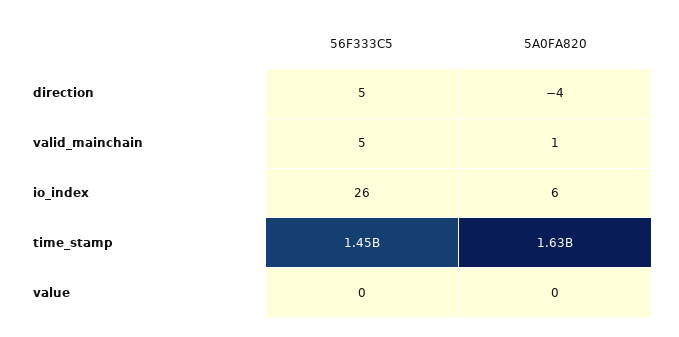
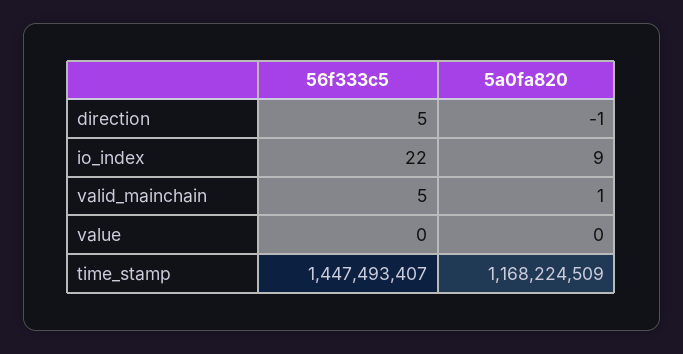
  {
    "56F333C5": {
      "direction": 5,
      "valid_mainchain": 5,
-     "io_index": 26,
+     "io_index": 22,
      "time_stamp": 1447493407,
      "value": 0
    },
    "5A0FA820": {
-     "direction": -4,
+     "direction": -1,
      "valid_mainchain": 1,
-     "io_index": 6,
+     "io_index": 9,
-     "time_stamp": 1630000000,
+     "time_stamp": 1168224509,
      "value": 0
    }
  }

